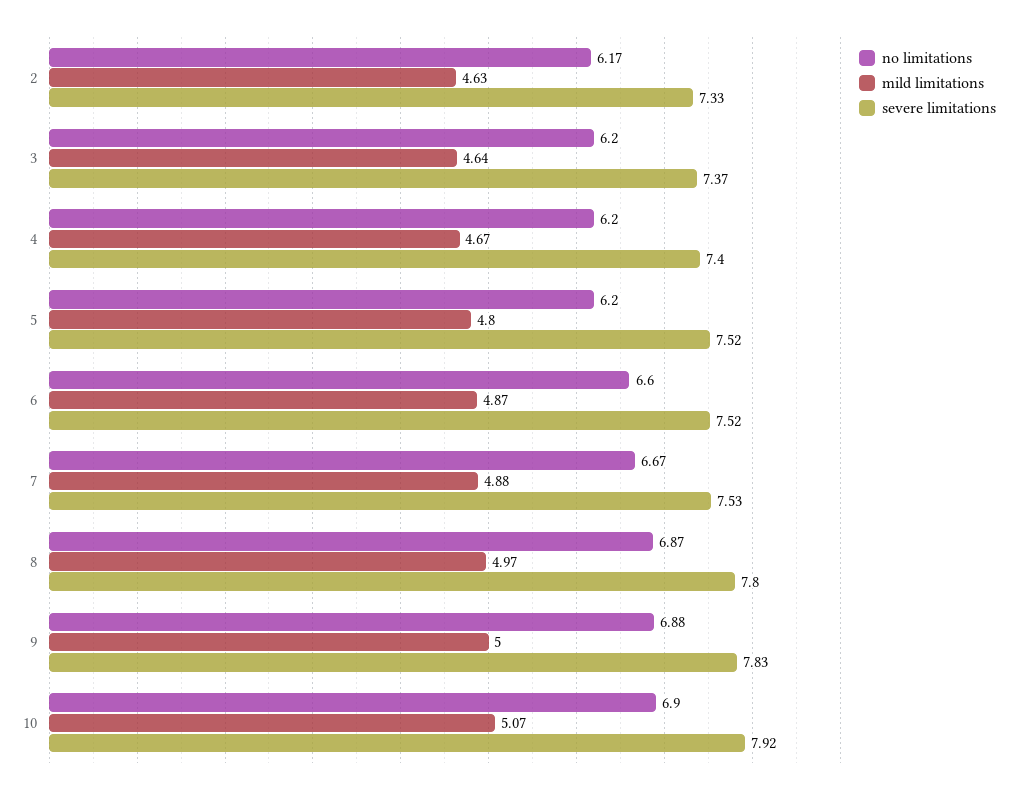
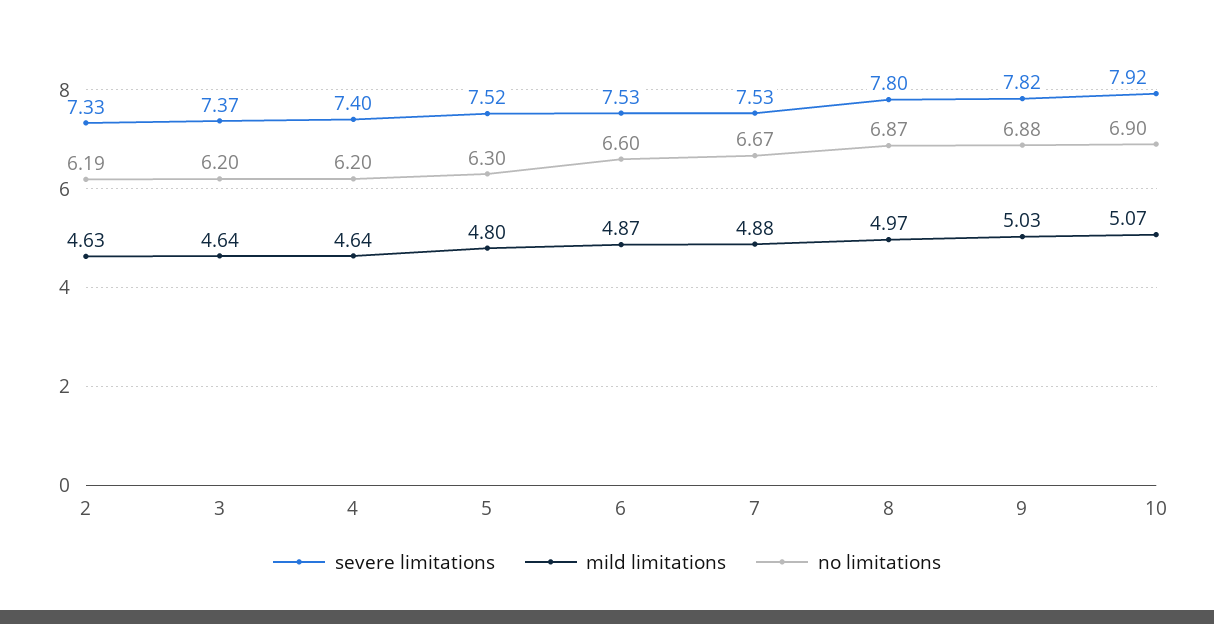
  {
    "no limitations": {
-     "2": 6.17,
+     "2": 6.19,
      "3": 6.2,
      "4": 6.2,
-     "5": 6.2,
+     "5": 6.3,
      "6": 6.6,
      "7": 6.67,
      "8": 6.87,
      "9": 6.88,
      "10": 6.9
    },
    "mild limitations": {
      "2": 4.63,
      "3": 4.64,
-     "4": 4.67,
+     "4": 4.64,
      "5": 4.8,
      "6": 4.87,
      "7": 4.88,
      "8": 4.97,
-     "9": 5,
+     "9": 5.03,
      "10": 5.07
    },
    "severe limitations": {
      "2": 7.33,
      "3": 7.37,
      "4": 7.4,
      "5": 7.52,
-     "6": 7.52,
+     "6": 7.53,
      "7": 7.53,
      "8": 7.8,
-     "9": 7.83,
+     "9": 7.82,
      "10": 7.92
    }
  }

